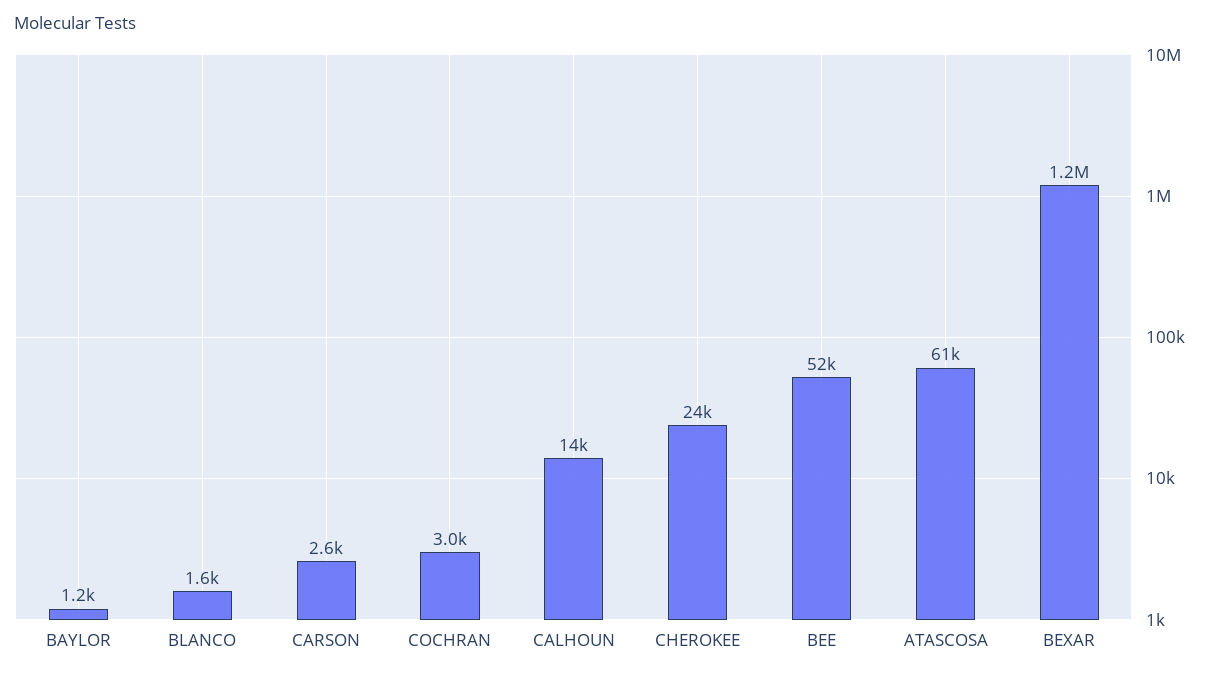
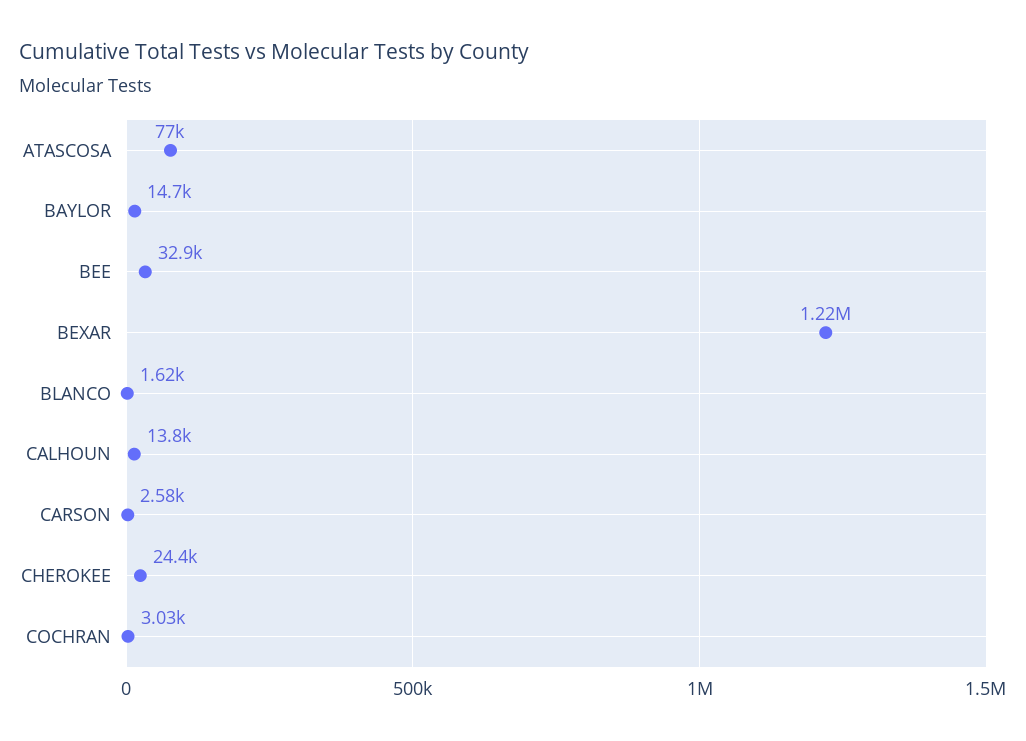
  {
-   "BAYLOR": 1200,
+   "BAYLOR": 14700,
    "BLANCO": 1620,
    "CARSON": 2580,
    "COCHRAN": 3030,
    "CALHOUN": 13800,
    "CHEROKEE": 24400,
-   "BEE": 52000,
+   "BEE": 32900,
-   "ATASCOSA": 61000,
+   "ATASCOSA": 77000,
    "BEXAR": 1220000
  }

